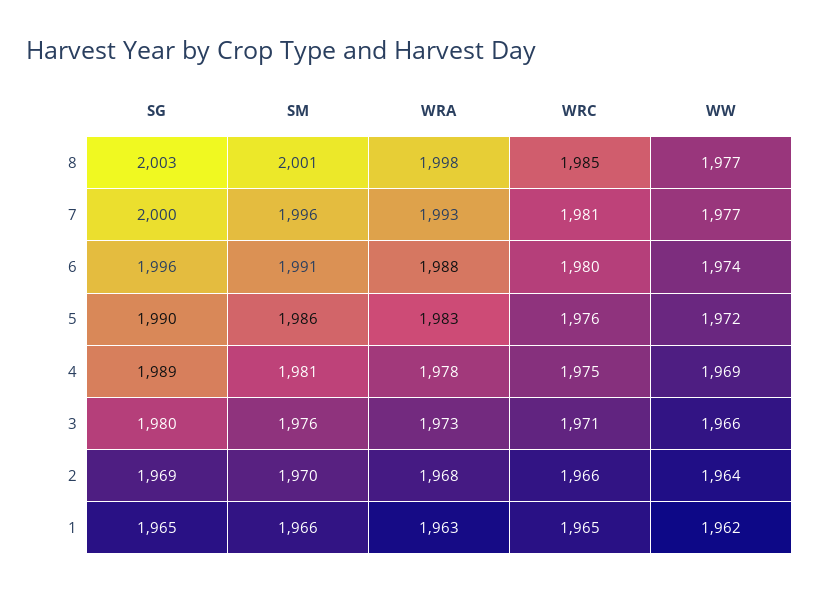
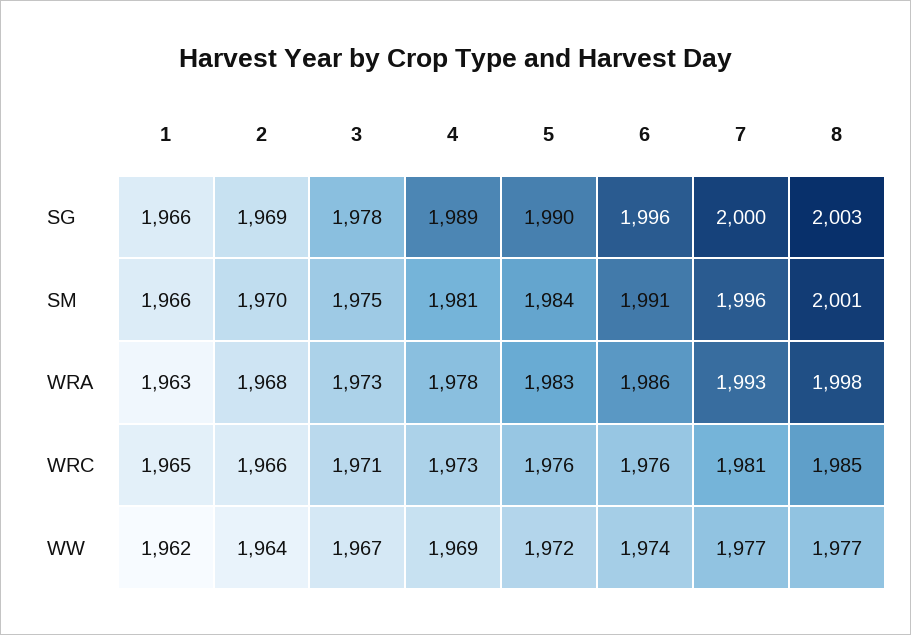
  {
    "SG": {
      "8": 2003,
      "7": 2000,
      "6": 1996,
      "5": 1990,
      "4": 1989,
-     "3": 1980,
+     "3": 1978,
      "2": 1969,
-     "1": 1965
+     "1": 1966
    },
    "SM": {
      "8": 2001,
      "7": 1996,
      "6": 1991,
-     "5": 1986,
+     "5": 1984,
      "4": 1981,
-     "3": 1976,
+     "3": 1975,
      "2": 1970,
      "1": 1966
    },
    "WRA": {
      "8": 1998,
      "7": 1993,
-     "6": 1988,
+     "6": 1986,
      "5": 1983,
      "4": 1978,
      "3": 1973,
      "2": 1968,
      "1": 1963
    },
    "WRC": {
      "8": 1985,
      "7": 1981,
-     "6": 1980,
+     "6": 1976,
      "5": 1976,
-     "4": 1975,
+     "4": 1973,
      "3": 1971,
      "2": 1966,
      "1": 1965
    },
    "WW": {
      "8": 1977,
      "7": 1977,
      "6": 1974,
      "5": 1972,
      "4": 1969,
-     "3": 1966,
+     "3": 1967,
      "2": 1964,
      "1": 1962
    }
  }

